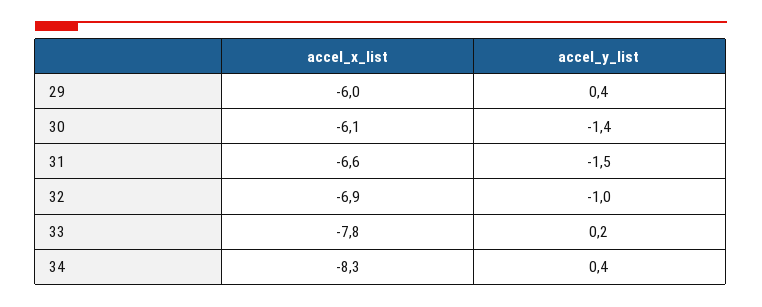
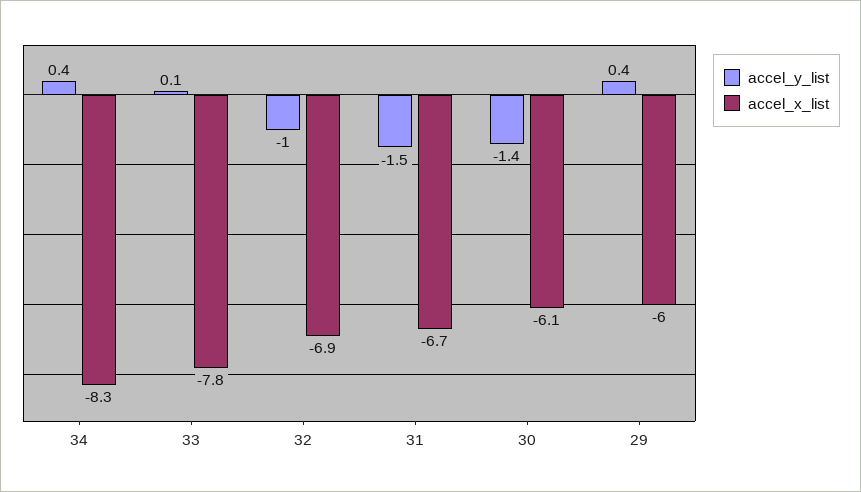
  {
    "accel_x_list": {
      "29": -6,
      "30": -6.1,
-     "31": -6.6,
+     "31": -6.7,
      "32": -6.9,
      "33": -7.8,
      "34": -8.3
    },
    "accel_y_list": {
      "29": 0.4,
      "30": -1.4,
      "31": -1.5,
      "32": -1,
-     "33": 0.2,
+     "33": 0.1,
      "34": 0.4
    }
  }

